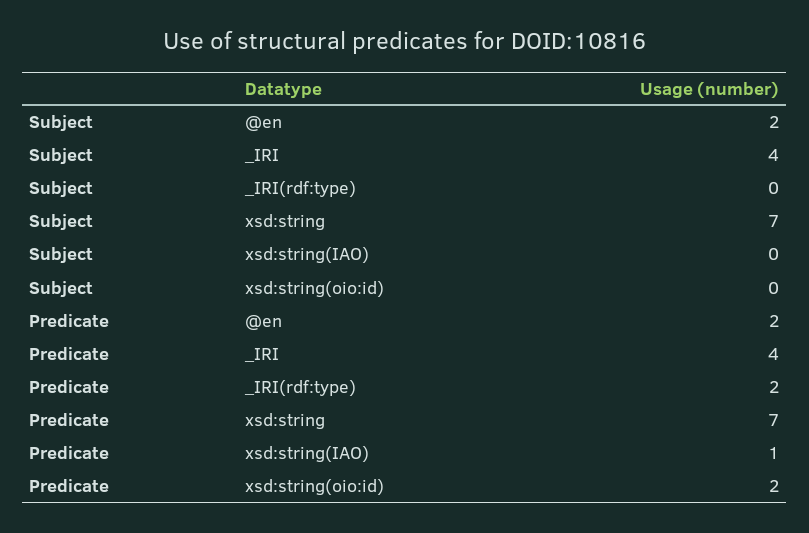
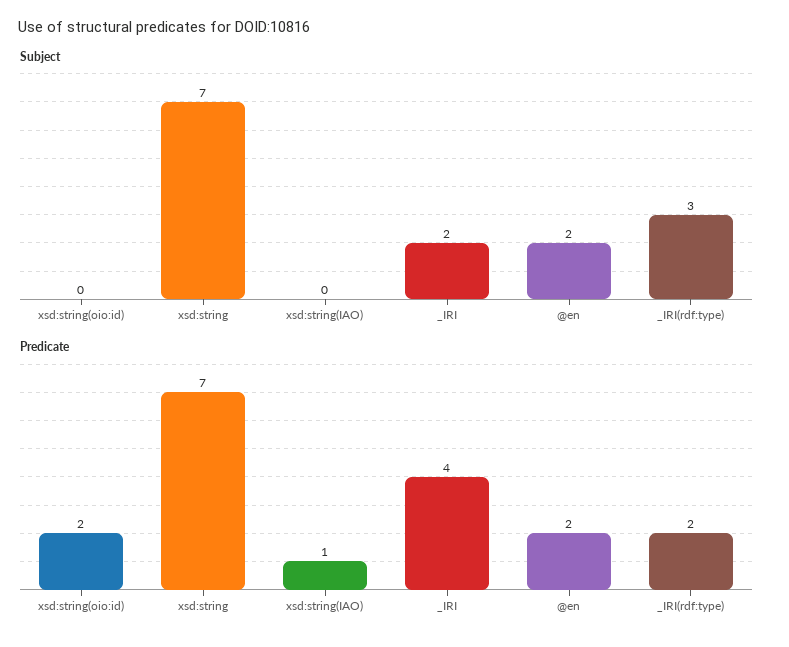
  {
    "Subject": {
      "@en": 2,
-     "_IRI": 4,
+     "_IRI": 2,
-     "_IRI(rdf:type)": 0,
+     "_IRI(rdf:type)": 3,
      "xsd:string": 7,
      "xsd:string(IAO)": 0,
      "xsd:string(oio:id)": 0
    },
    "Predicate": {
      "@en": 2,
      "_IRI": 4,
      "_IRI(rdf:type)": 2,
      "xsd:string": 7,
      "xsd:string(IAO)": 1,
      "xsd:string(oio:id)": 2
    }
  }

